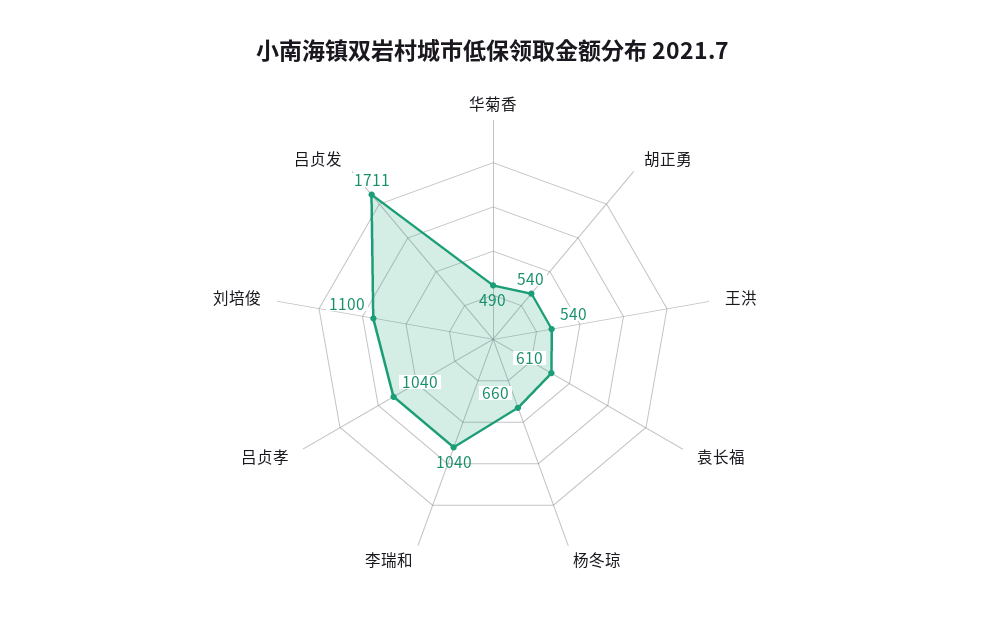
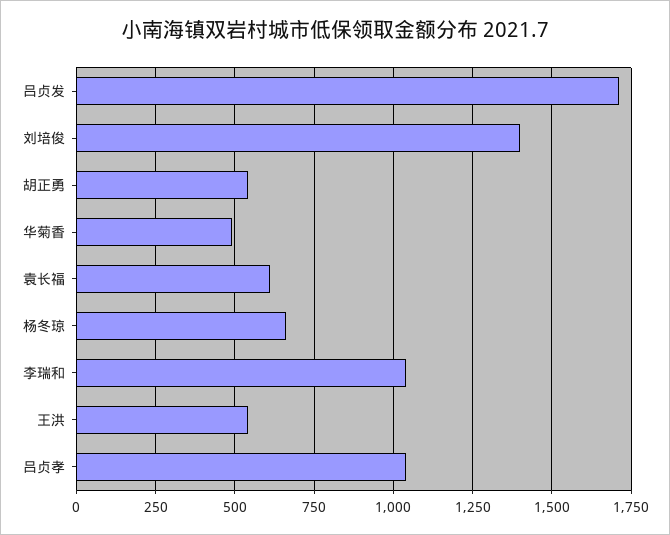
  {
    "华菊香": 490,
    "胡正勇": 540,
    "王洪": 540,
    "袁长福": 610,
    "杨冬琼": 660,
    "李瑞和": 1040,
    "吕贞孝": 1040,
-   "刘培俊": 1100,
+   "刘培俊": 1400,
    "吕贞发": 1711
  }

